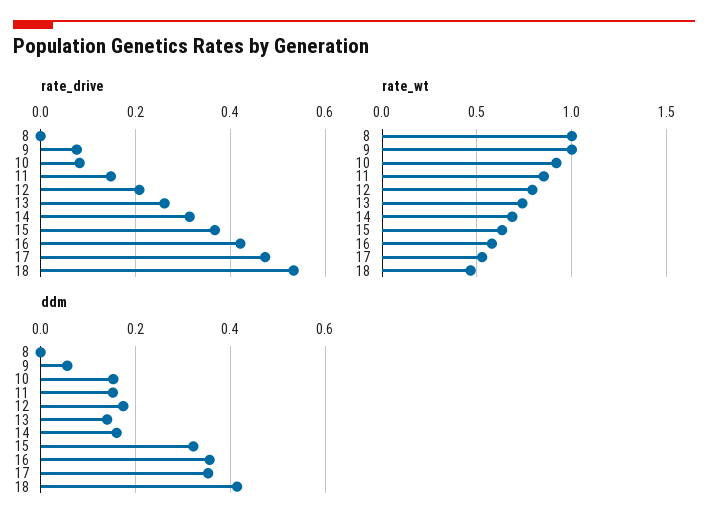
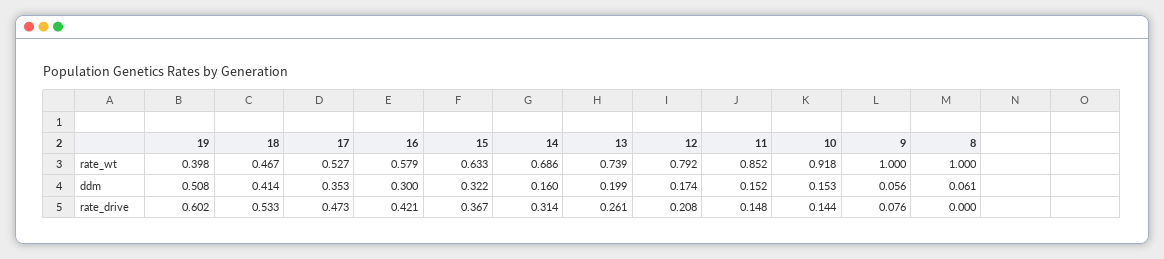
  {
    "rate_drive": {
      "8": 0,
      "9": 0.076,
-     "10": 0.08,
+     "10": 0.144,
      "11": 0.148,
      "12": 0.208,
      "13": 0.261,
      "14": 0.314,
      "15": 0.367,
      "16": 0.421,
      "17": 0.473,
-     "18": 0.533
+     "18": 0.533,
+     "19": 0.602
    },
    "rate_wt": {
      "8": 1,
      "9": 1,
      "10": 0.918,
      "11": 0.852,
      "12": 0.792,
      "13": 0.739,
      "14": 0.686,
      "15": 0.633,
      "16": 0.579,
      "17": 0.527,
-     "18": 0.467
+     "18": 0.467,
+     "19": 0.398
    },
    "ddm": {
-     "8": 0,
+     "8": 0.061,
      "9": 0.056,
      "10": 0.153,
      "11": 0.152,
      "12": 0.174,
-     "13": 0.14,
+     "13": 0.199,
      "14": 0.16,
      "15": 0.322,
-     "16": 0.36,
+     "16": 0.3,
      "17": 0.353,
-     "18": 0.414
+     "18": 0.414,
+     "19": 0.508
    }
  }

